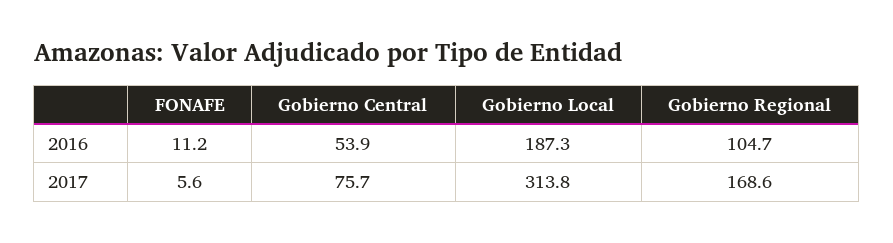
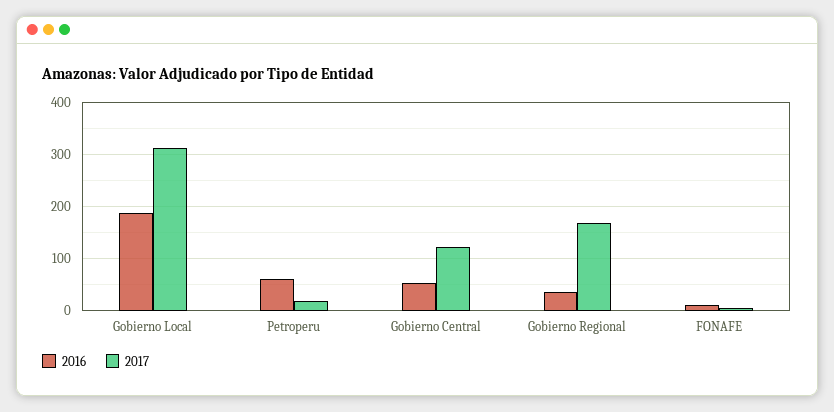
  {
    "2016": {
      "FONAFE": 11.2,
      "Gobierno Central": 53.9,
      "Gobierno Local": 187.3,
-     "Gobierno Regional": 104.7
+     "Gobierno Regional": 40,
+     "Petroperu": 60
    },
    "2017": {
      "FONAFE": 5.6,
-     "Gobierno Central": 75.7,
+     "Gobierno Central": 120,
      "Gobierno Local": 313.8,
-     "Gobierno Regional": 168.6
+     "Gobierno Regional": 168.6,
+     "Petroperu": 20
    }
  }

